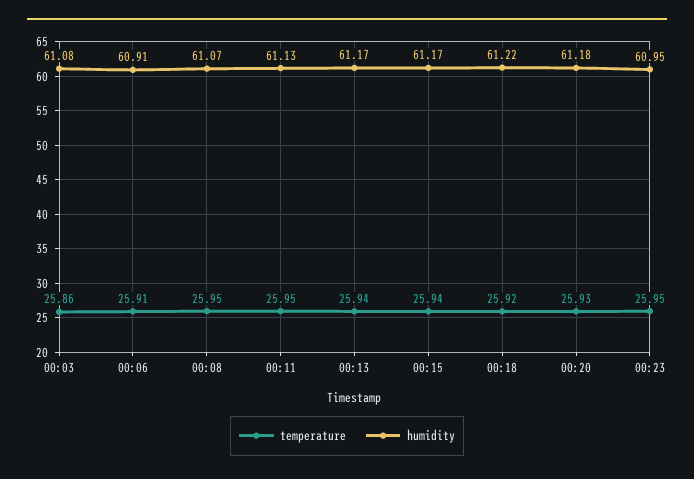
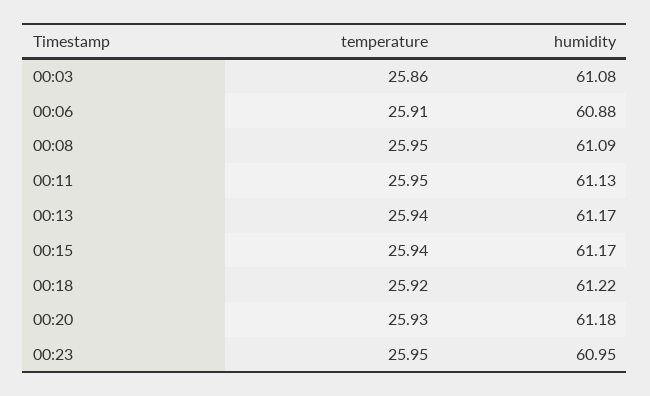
  {
    "temperature": {
      "00:03": 25.86,
      "00:06": 25.91,
      "00:08": 25.95,
      "00:11": 25.95,
      "00:13": 25.94,
      "00:15": 25.94,
      "00:18": 25.92,
      "00:20": 25.93,
      "00:23": 25.95
    },
    "humidity": {
      "00:03": 61.08,
-     "00:06": 60.91,
+     "00:06": 60.88,
-     "00:08": 61.07,
+     "00:08": 61.09,
      "00:11": 61.13,
      "00:13": 61.17,
      "00:15": 61.17,
      "00:18": 61.22,
      "00:20": 61.18,
      "00:23": 60.95
    }
  }

